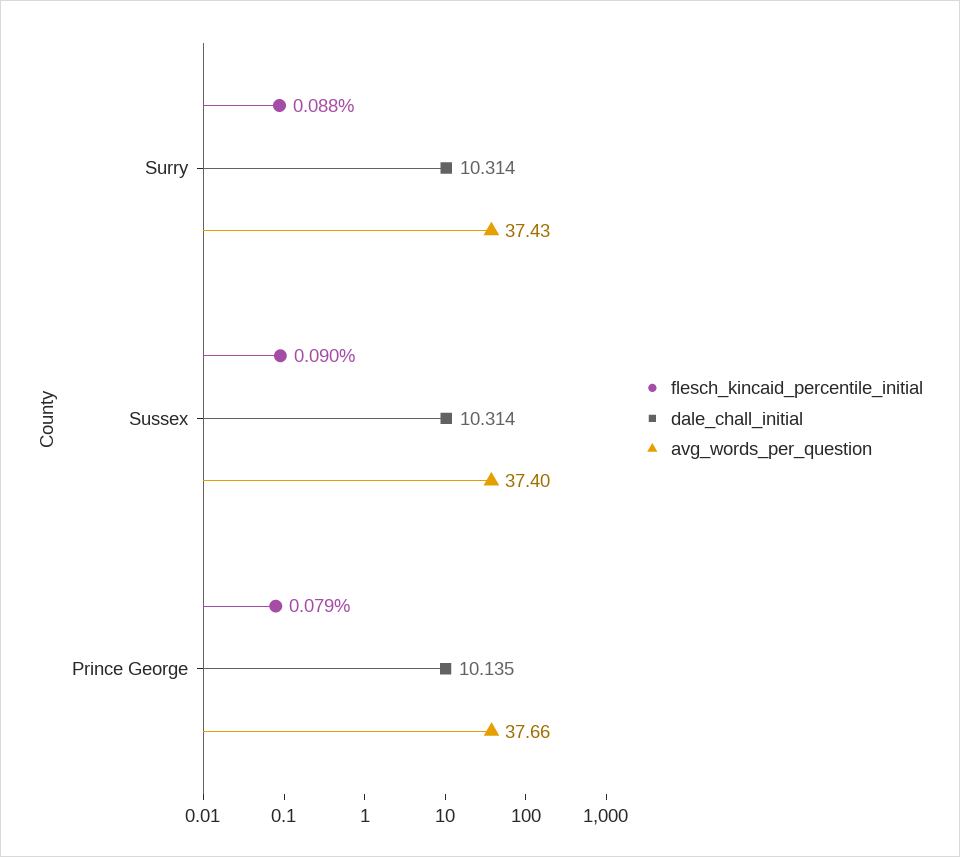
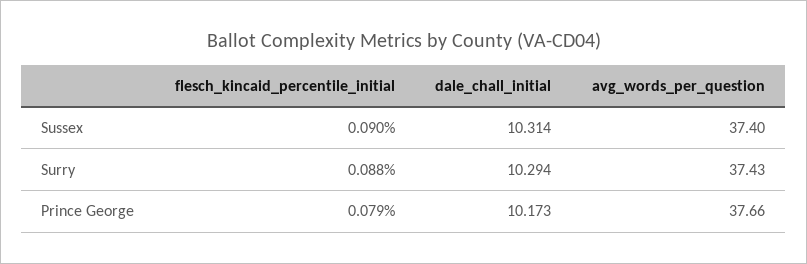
  {
    "flesch_kincaid_percentile_initial": {
      "Surry": 0.088,
      "Sussex": 0.09,
      "Prince George": 0.079
    },
    "dale_chall_initial": {
-     "Surry": 10.314,
+     "Surry": 10.294,
      "Sussex": 10.314,
-     "Prince George": 10.135
+     "Prince George": 10.173
    },
    "avg_words_per_question": {
      "Surry": 37.43,
      "Sussex": 37.4,
      "Prince George": 37.66
    }
  }

